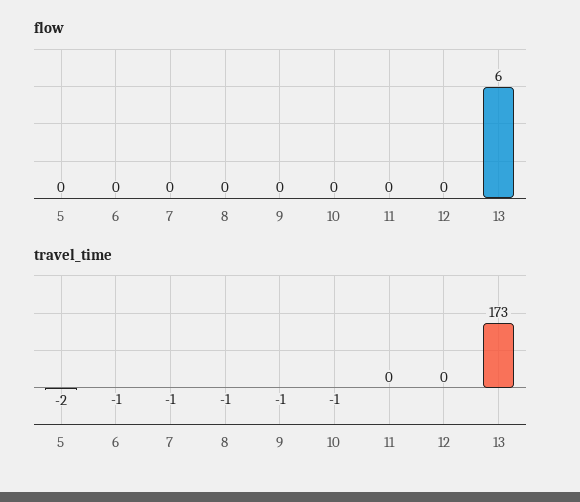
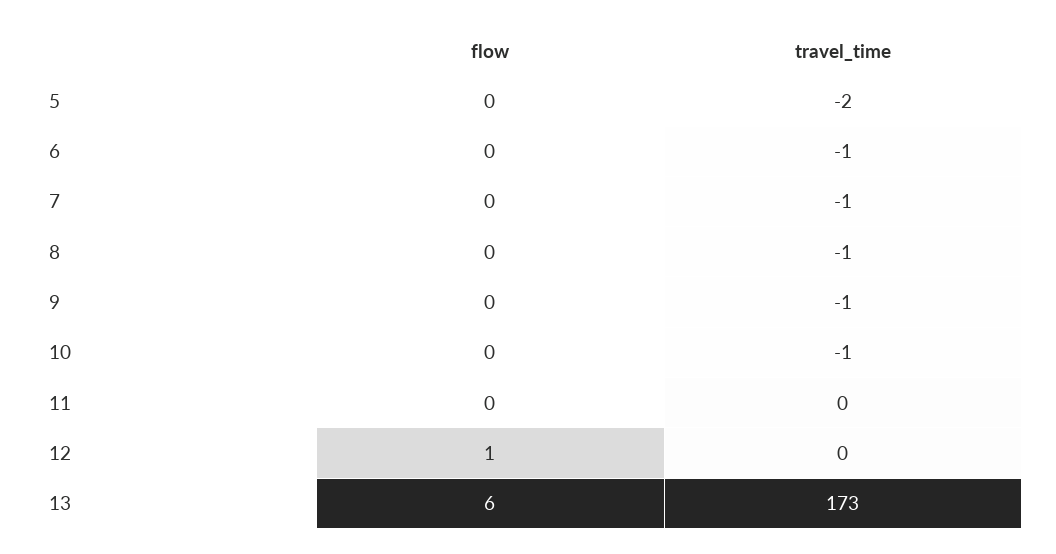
  {
    "flow": {
      "5": 0,
      "6": 0,
      "7": 0,
      "8": 0,
      "9": 0,
      "10": 0,
      "11": 0,
-     "12": 0,
+     "12": 1,
      "13": 6
    },
    "travel_time": {
      "5": -2,
      "6": -1,
      "7": -1,
      "8": -1,
      "9": -1,
      "10": -1,
      "11": 0,
      "12": 0,
      "13": 173
    }
  }

